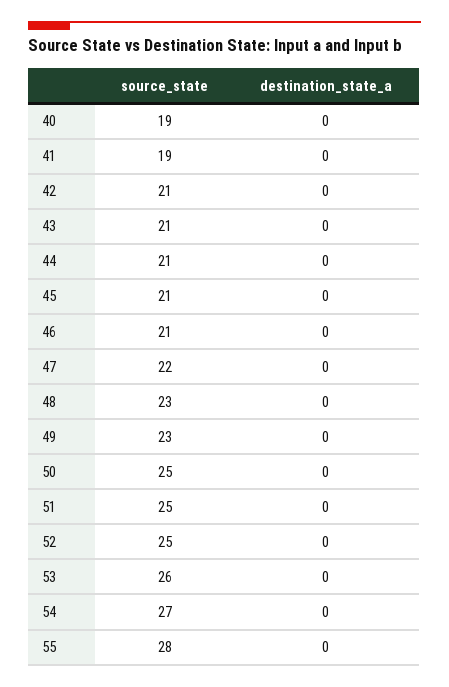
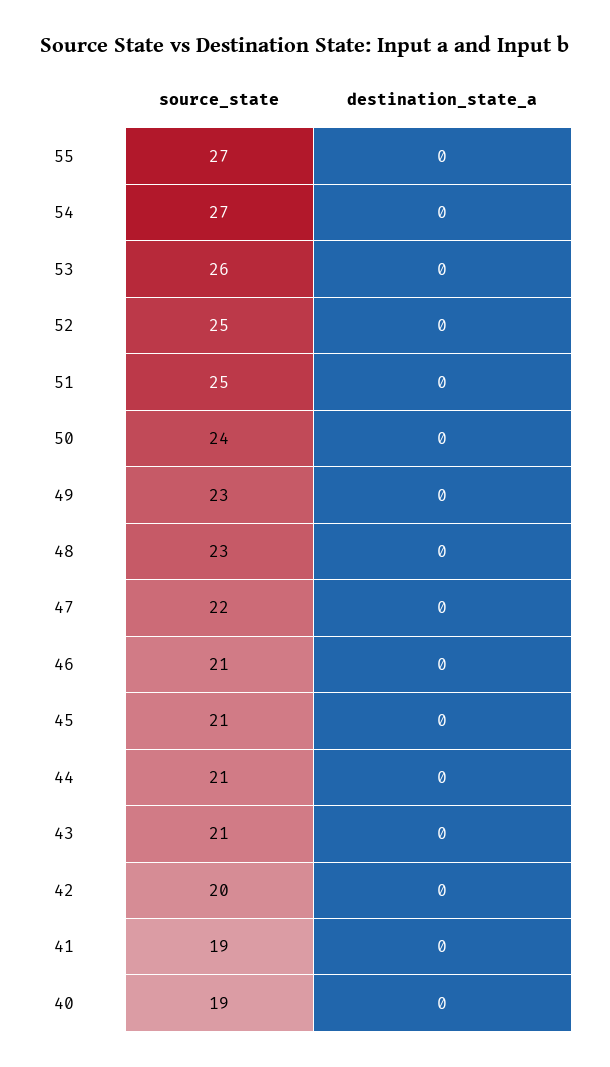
  {
    "source_state": {
      "40": 19,
      "41": 19,
-     "42": 21,
+     "42": 20,
      "43": 21,
      "44": 21,
      "45": 21,
      "46": 21,
      "47": 22,
      "48": 23,
      "49": 23,
-     "50": 25,
+     "50": 24,
      "51": 25,
      "52": 25,
      "53": 26,
      "54": 27,
-     "55": 28
+     "55": 27
    },
    "destination_state_a": {
      "40": 0,
      "41": 0,
      "42": 0,
      "43": 0,
      "44": 0,
      "45": 0,
      "46": 0,
      "47": 0,
      "48": 0,
      "49": 0,
      "50": 0,
      "51": 0,
      "52": 0,
      "53": 0,
      "54": 0,
      "55": 0
    }
  }

